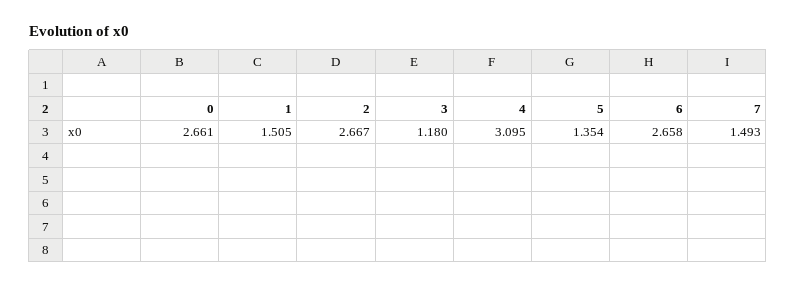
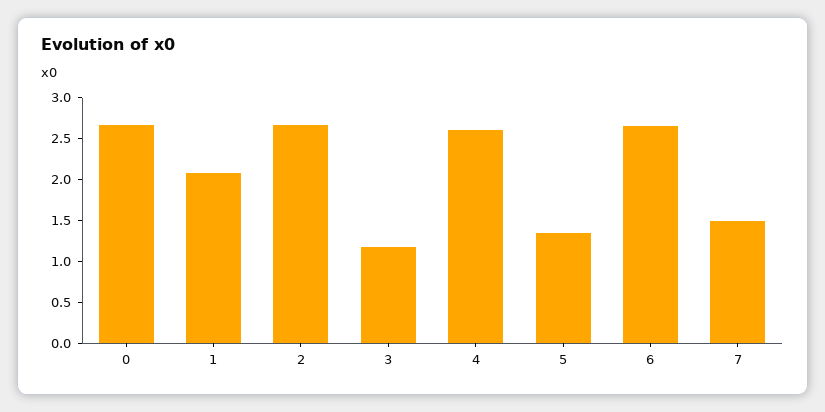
  {
    "0": 2.661,
-   "1": 1.505,
+   "1": 2.1,
    "2": 2.667,
    "3": 1.18,
-   "4": 3.095,
+   "4": 2.6,
    "5": 1.354,
    "6": 2.658,
    "7": 1.493
  }

